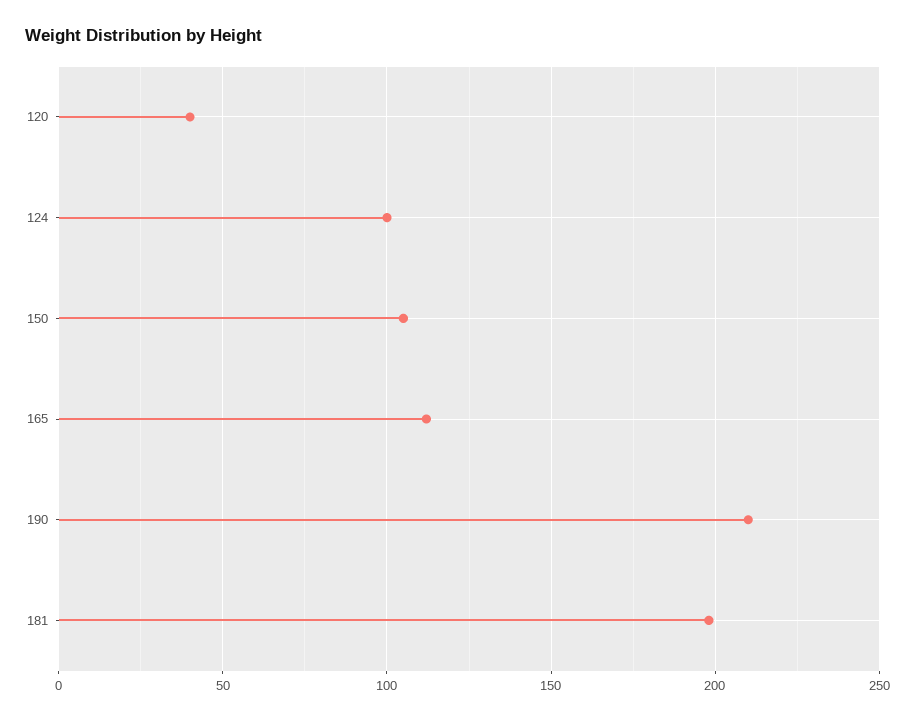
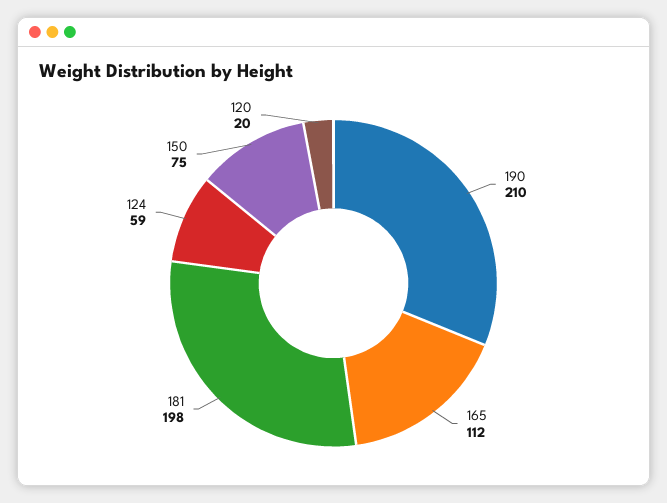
  {
-   "120": 40,
+   "120": 20,
-   "124": 100,
+   "124": 59,
-   "150": 105,
+   "150": 75,
    "165": 112,
    "190": 210,
    "181": 198
  }

